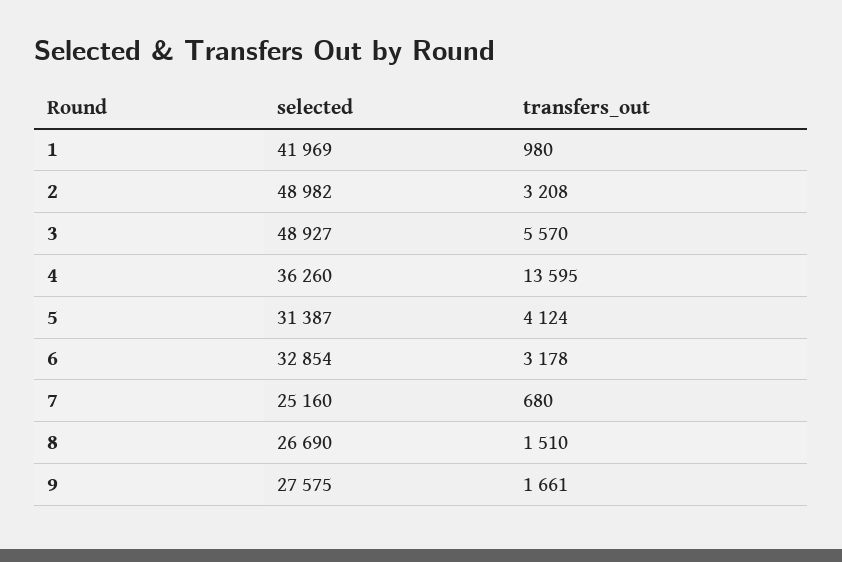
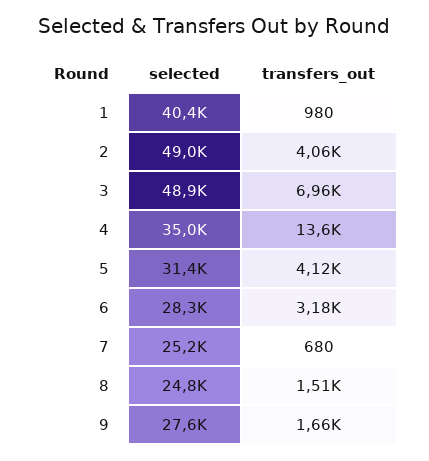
  {
    "selected": {
-     "1": 41969,
+     "1": 40400,
      "2": 48982,
      "3": 48927,
-     "4": 36260,
+     "4": 35000,
      "5": 31387,
-     "6": 32854,
+     "6": 28300,
      "7": 25160,
-     "8": 26690,
+     "8": 24800,
      "9": 27575
    },
    "transfers_out": {
      "1": 980,
-     "2": 3208,
+     "2": 4060,
-     "3": 5570,
+     "3": 6960,
      "4": 13595,
      "5": 4124,
      "6": 3178,
      "7": 680,
      "8": 1510,
      "9": 1661
    }
  }

